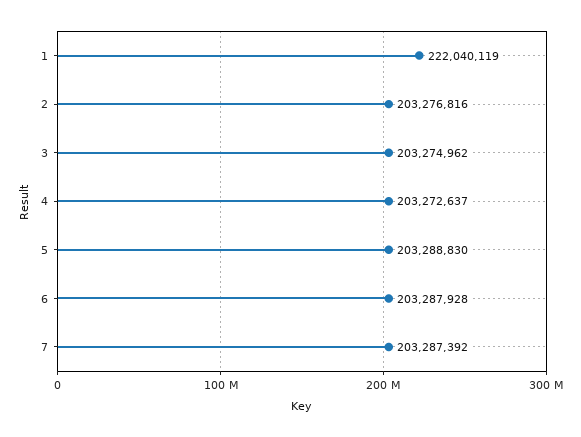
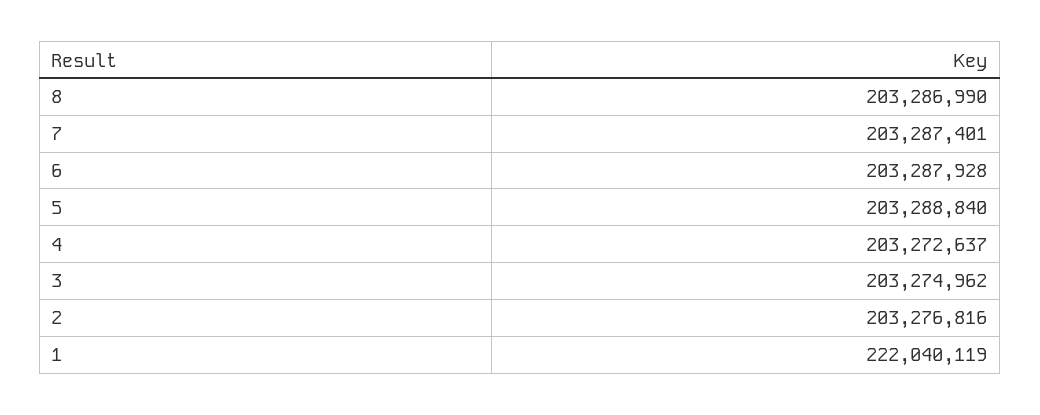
  {
    "1": 222040119,
    "2": 203276816,
    "3": 203274962,
    "4": 203272637,
-   "5": 203288830,
+   "5": 203288840,
    "6": 203287928,
-   "7": 203287392
+   "7": 203287401,
+   "8": 203286990
  }

